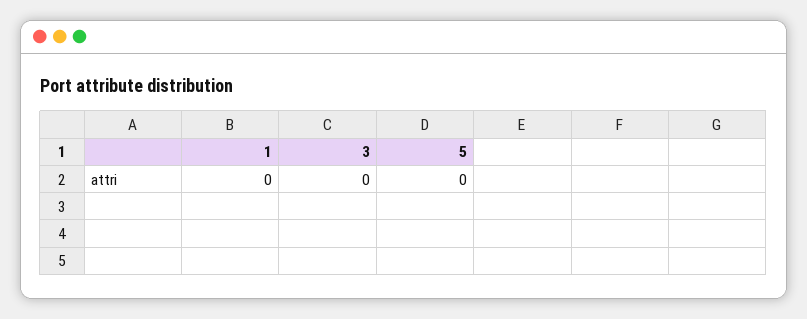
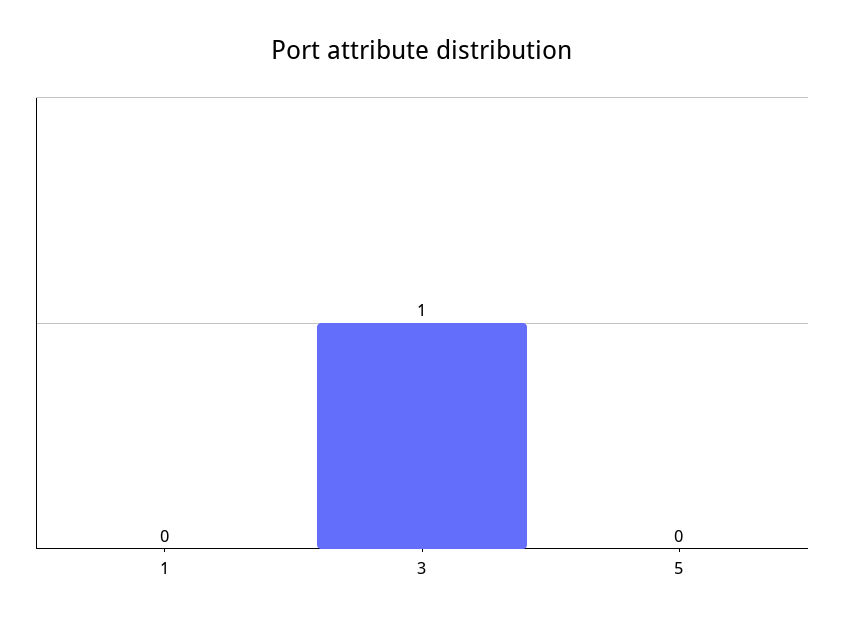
  {
    "1": 0,
-   "3": 0,
+   "3": 1,
    "5": 0
  }

